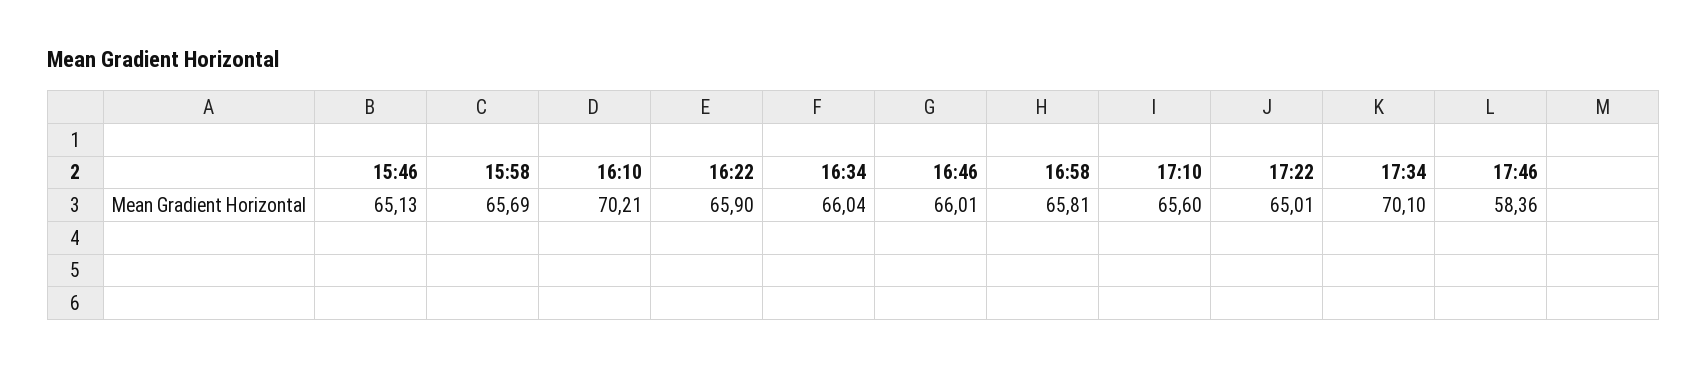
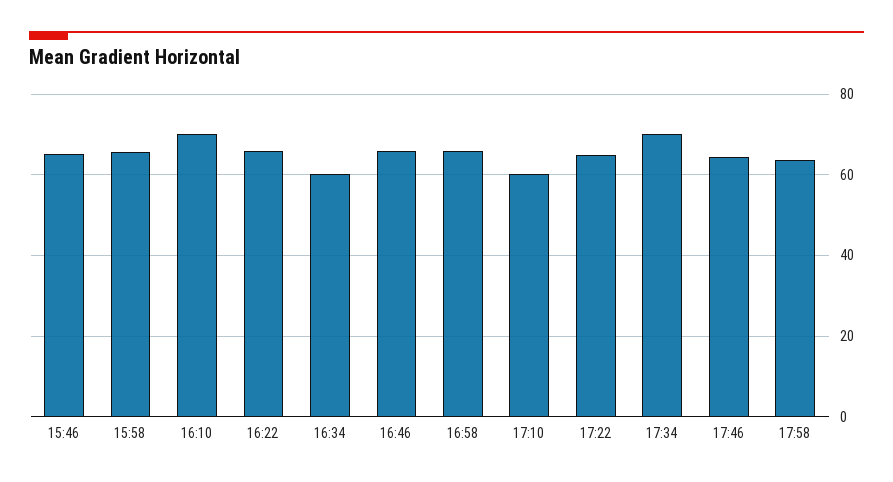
  {
    "15:46": 65.13,
    "15:58": 65.69,
    "16:10": 70.21,
    "16:22": 65.9,
-   "16:34": 66.04,
+   "16:34": 60,
    "16:46": 66.01,
    "16:58": 65.81,
-   "17:10": 65.6,
+   "17:10": 60,
    "17:22": 65.01,
    "17:34": 70.1,
-   "17:46": 58.36
+   "17:46": 64,
+   "17:58": 64
  }

